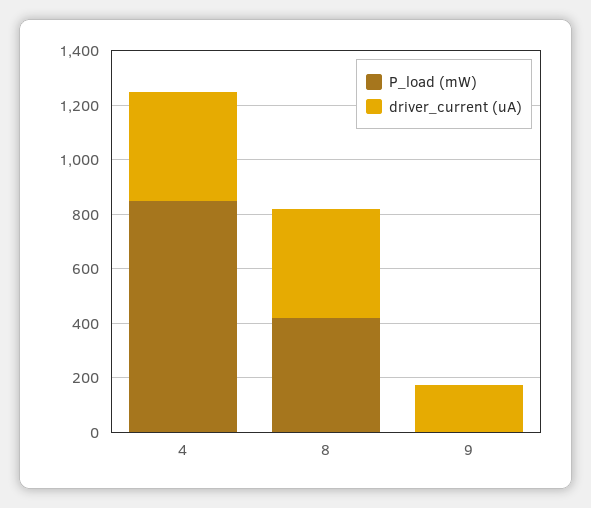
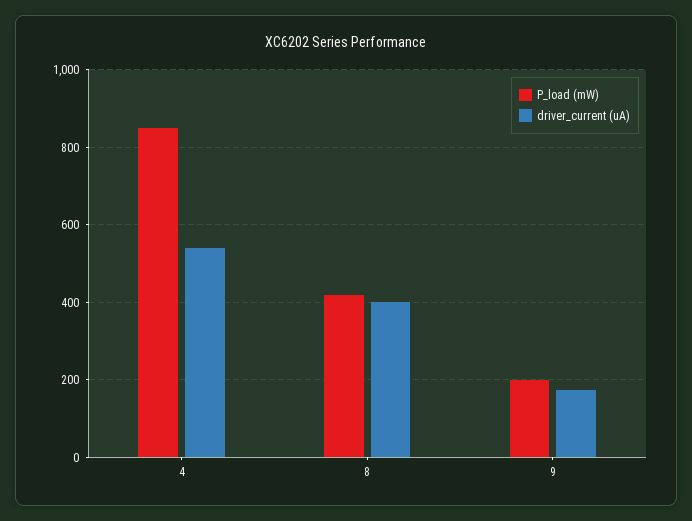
  {
    "P_load (mW)": {
      "4": 860,
      "8": 420,
-     "9": 0
+     "9": 200
    },
    "driver_current (uA)": {
-     "4": 400,
+     "4": 540,
      "8": 400,
      "9": 180
    }
  }

